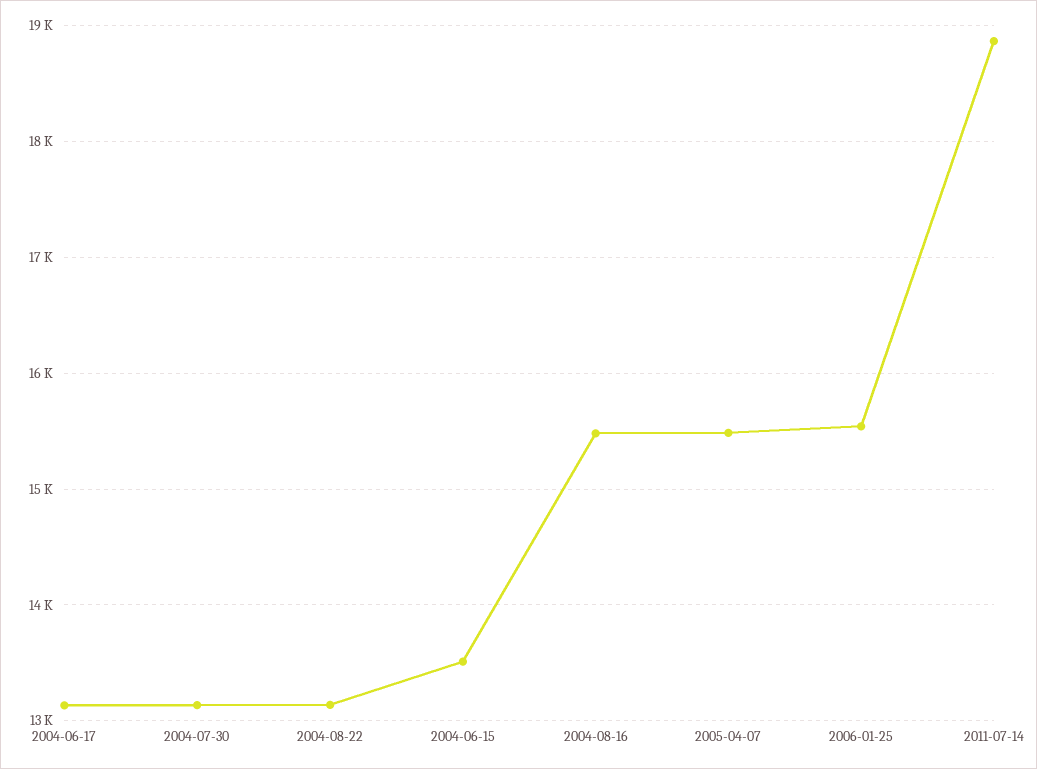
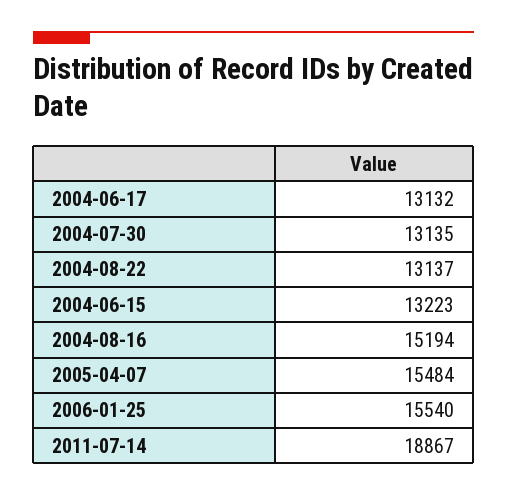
  {
    "2004-06-17": 13132,
    "2004-07-30": 13135,
    "2004-08-22": 13137,
-   "2004-06-15": 13500,
+   "2004-06-15": 13223,
-   "2004-08-16": 15500,
+   "2004-08-16": 15194,
    "2005-04-07": 15484,
    "2006-01-25": 15540,
    "2011-07-14": 18867
  }

